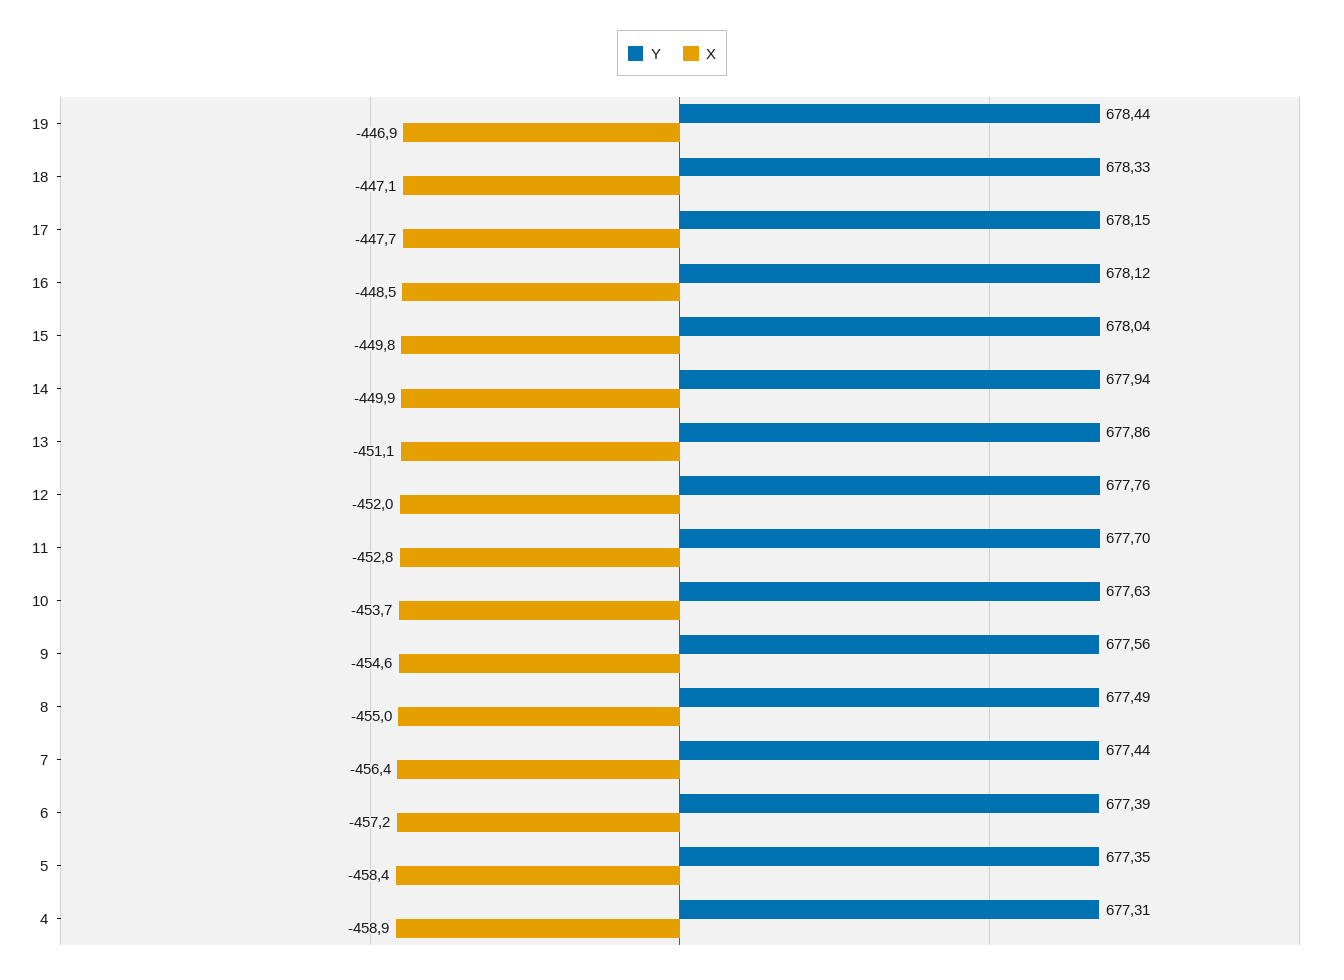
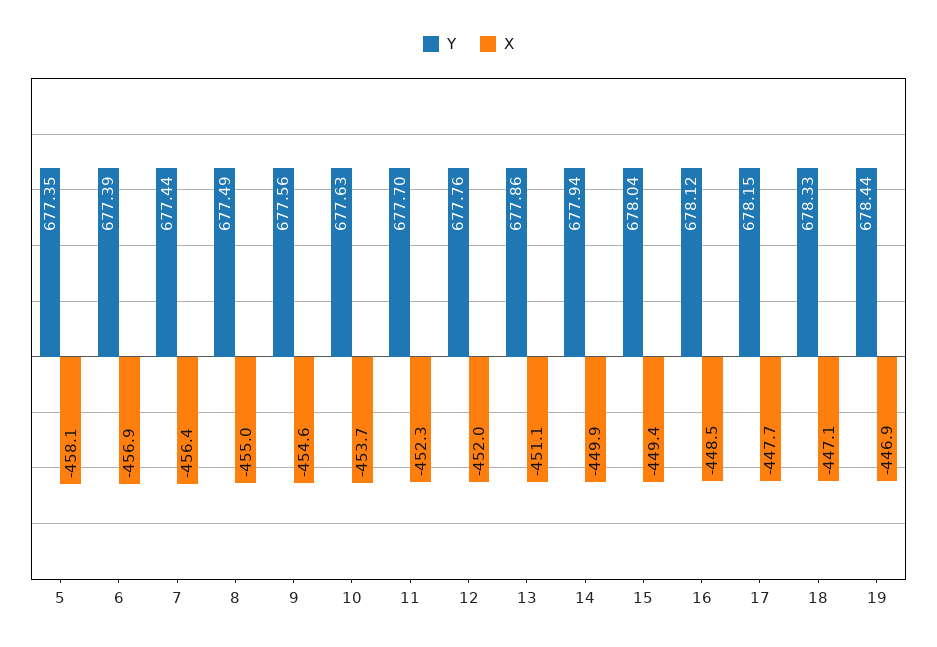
  {
    "Y": {
      "19": 678.44,
      "18": 678.33,
      "17": 678.15,
      "16": 678.12,
      "15": 678.04,
      "14": 677.94,
      "13": 677.86,
      "12": 677.76,
      "11": 677.7,
      "10": 677.63,
      "9": 677.56,
      "8": 677.49,
      "7": 677.44,
      "6": 677.39,
-     "5": 677.35,
+     "5": 677.35
-     "4": 677.31
    },
    "X": {
      "19": -446.9,
      "18": -447.1,
      "17": -447.7,
      "16": -448.5,
-     "15": -449.8,
+     "15": -449.4,
      "14": -449.9,
      "13": -451.1,
      "12": -452,
-     "11": -452.8,
+     "11": -452.3,
      "10": -453.7,
      "9": -454.6,
      "8": -455,
      "7": -456.4,
-     "6": -457.2,
+     "6": -456.9,
-     "5": -458.4,
+     "5": -458.1
-     "4": -458.9
    }
  }

